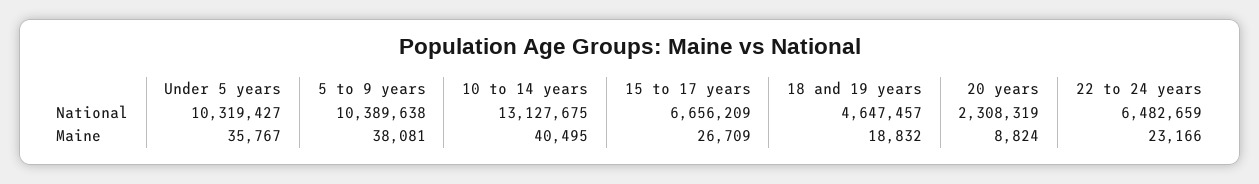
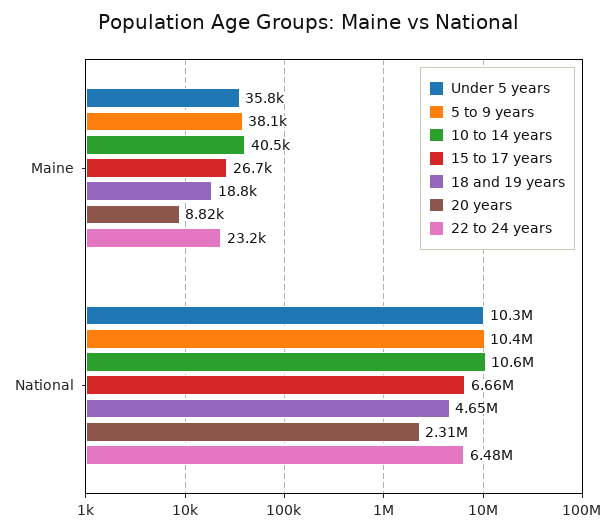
  {
    "Under 5 years": {
      "National": 10319427,
      "Maine": 35767
    },
    "5 to 9 years": {
      "National": 10389638,
      "Maine": 38081
    },
    "10 to 14 years": {
-     "National": 13127675,
+     "National": 10600000,
      "Maine": 40495
    },
    "15 to 17 years": {
      "National": 6656209,
      "Maine": 26709
    },
    "18 and 19 years": {
      "National": 4647457,
      "Maine": 18832
    },
    "20 years": {
      "National": 2308319,
      "Maine": 8824
    },
    "22 to 24 years": {
      "National": 6482659,
      "Maine": 23166
    }
  }

